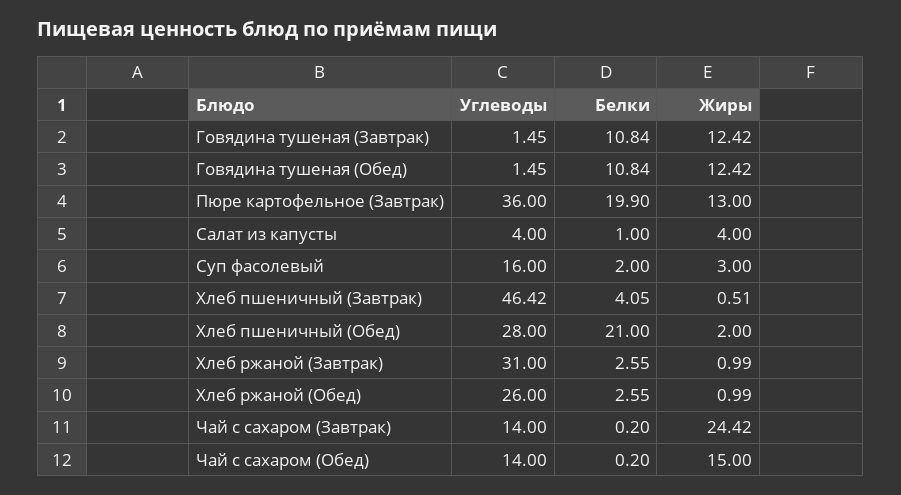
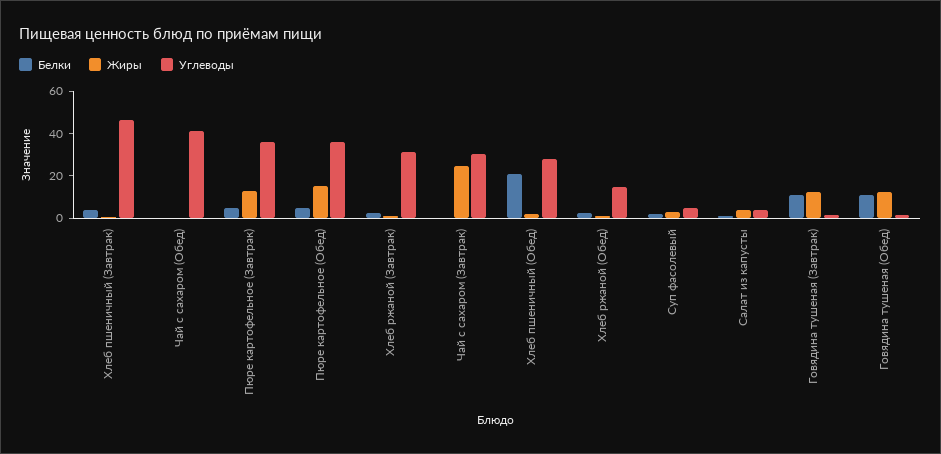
  {
    "Углеводы": {
      "Говядина тушеная (Завтрак)": 1.45,
      "Говядина тушеная (Обед)": 1.45,
      "Пюре картофельное (Завтрак)": 36,
      "Салат из капусты": 4,
-     "Суп фасолевый": 16,
+     "Суп фасолевый": 5,
      "Хлеб пшеничный (Завтрак)": 46.42,
      "Хлеб пшеничный (Обед)": 28,
      "Хлеб ржаной (Завтрак)": 31,
-     "Хлеб ржаной (Обед)": 26,
+     "Хлеб ржаной (Обед)": 15,
-     "Чай с сахаром (Завтрак)": 14,
+     "Чай с сахаром (Завтрак)": 30,
-     "Чай с сахаром (Обед)": 14
+     "Чай с сахаром (Обед)": 40,
+     "Пюре картофельное (Обед)": 35
    },
    "Белки": {
      "Говядина тушеная (Завтрак)": 10.84,
      "Говядина тушеная (Обед)": 10.84,
-     "Пюре картофельное (Завтрак)": 19.9,
+     "Пюре картофельное (Завтрак)": 5,
      "Салат из капусты": 1,
      "Суп фасолевый": 2,
      "Хлеб пшеничный (Завтрак)": 4.05,
      "Хлеб пшеничный (Обед)": 21,
      "Хлеб ржаной (Завтрак)": 2.55,
      "Хлеб ржаной (Обед)": 2.55,
      "Чай с сахаром (Завтрак)": 0.2,
-     "Чай с сахаром (Обед)": 0.2
+     "Чай с сахаром (Обед)": 0.2,
+     "Пюре картофельное (Обед)": 5
    },
    "Жиры": {
      "Говядина тушеная (Завтрак)": 12.42,
      "Говядина тушеная (Обед)": 12.42,
      "Пюре картофельное (Завтрак)": 13,
      "Салат из капусты": 4,
      "Суп фасолевый": 3,
      "Хлеб пшеничный (Завтрак)": 0.51,
      "Хлеб пшеничный (Обед)": 2,
      "Хлеб ржаной (Завтрак)": 0.99,
      "Хлеб ржаной (Обед)": 0.99,
      "Чай с сахаром (Завтрак)": 24.42,
-     "Чай с сахаром (Обед)": 15
+     "Чай с сахаром (Обед)": 0,
+     "Пюре картофельное (Обед)": 15
    }
  }

